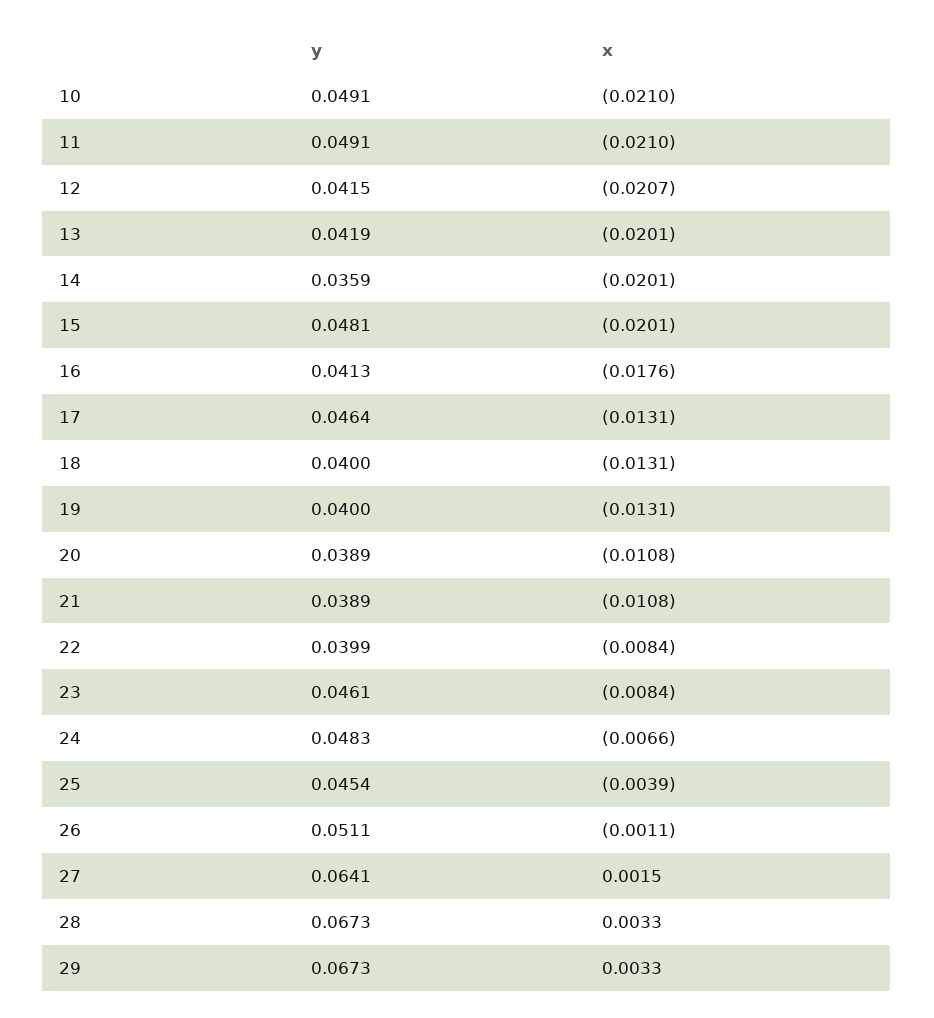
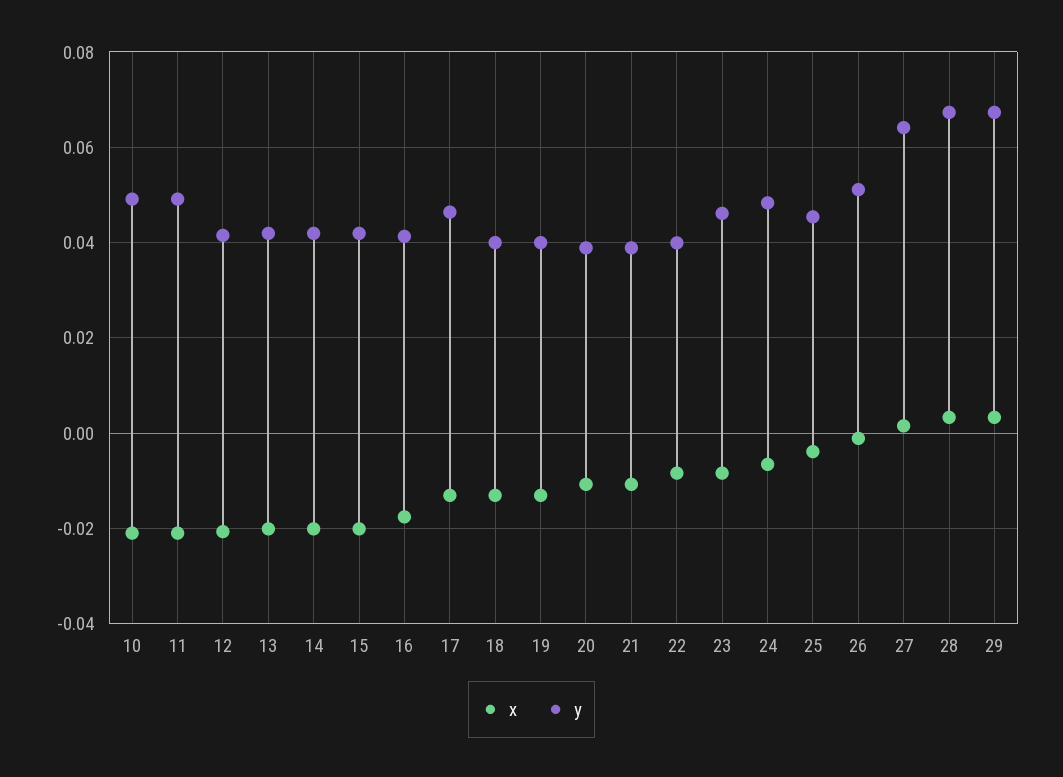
  {
    "y": {
      "10": 0.0491,
      "11": 0.0491,
      "12": 0.0415,
      "13": 0.0419,
-     "14": 0.0359,
+     "14": 0.042,
-     "15": 0.0481,
+     "15": 0.042,
      "16": 0.0413,
      "17": 0.0464,
      "18": 0.04,
      "19": 0.04,
      "20": 0.0389,
      "21": 0.0389,
      "22": 0.0399,
      "23": 0.0461,
      "24": 0.0483,
      "25": 0.0454,
      "26": 0.0511,
      "27": 0.0641,
      "28": 0.0673,
      "29": 0.0673
    },
    "x": {
      "10": -0.021,
      "11": -0.021,
      "12": -0.0207,
      "13": -0.0201,
      "14": -0.0201,
      "15": -0.0201,
      "16": -0.0176,
      "17": -0.0131,
      "18": -0.0131,
      "19": -0.0131,
      "20": -0.0108,
      "21": -0.0108,
      "22": -0.0084,
      "23": -0.0084,
      "24": -0.0066,
      "25": -0.0039,
      "26": -0.0011,
      "27": 0.0015,
      "28": 0.0033,
      "29": 0.0033
    }
  }

